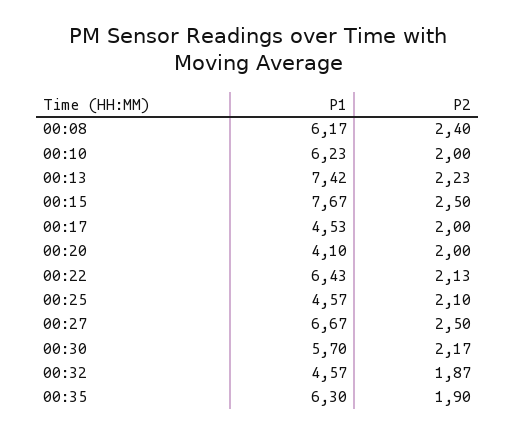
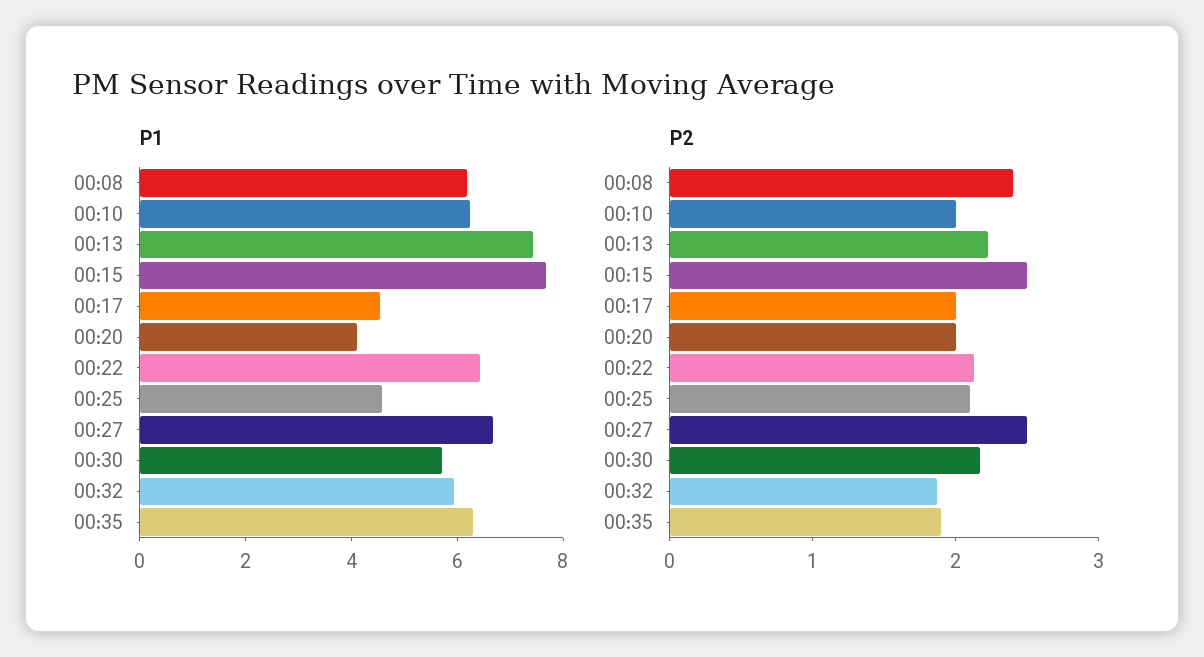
  {
    "P1": {
      "00:08": 6.17,
      "00:10": 6.23,
      "00:13": 7.42,
      "00:15": 7.67,
      "00:17": 4.53,
      "00:20": 4.1,
      "00:22": 6.43,
      "00:25": 4.57,
      "00:27": 6.67,
      "00:30": 5.7,
-     "00:32": 4.57,
+     "00:32": 6,
      "00:35": 6.3
    },
    "P2": {
      "00:08": 2.4,
      "00:10": 2,
      "00:13": 2.23,
      "00:15": 2.5,
      "00:17": 2,
      "00:20": 2,
      "00:22": 2.13,
      "00:25": 2.1,
      "00:27": 2.5,
      "00:30": 2.17,
      "00:32": 1.87,
      "00:35": 1.9
    }
  }

